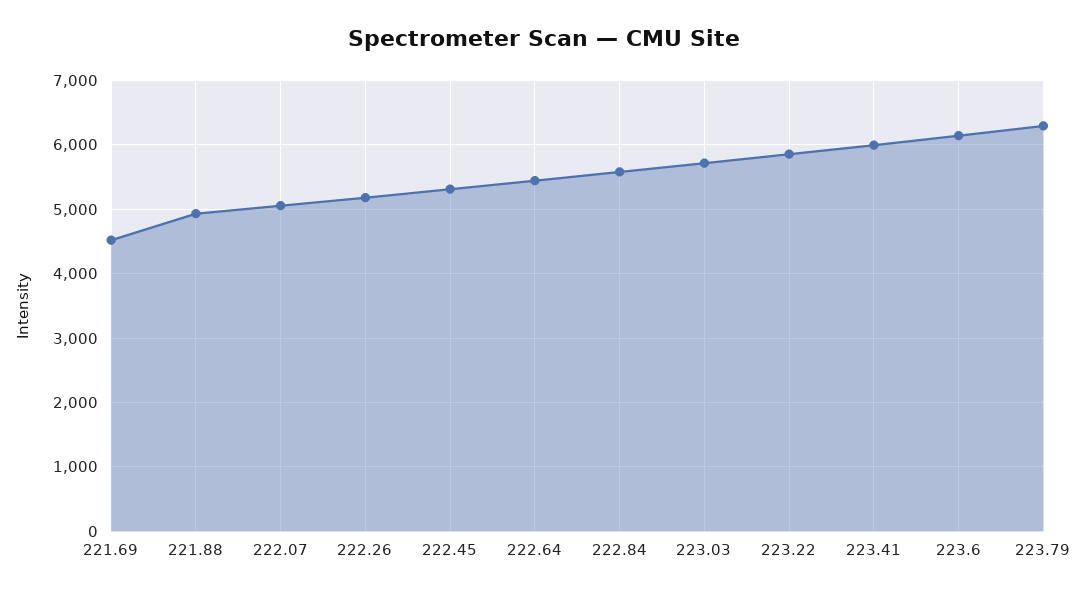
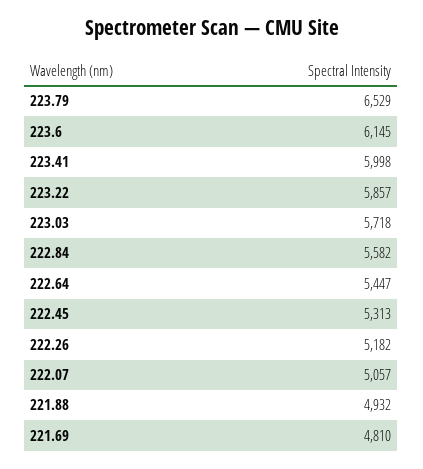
  {
-   "221.69": 4500,
+   "221.69": 4810,
    "221.88": 4932,
    "222.07": 5057,
    "222.26": 5182,
    "222.45": 5313,
    "222.64": 5447,
    "222.84": 5582,
    "223.03": 5718,
    "223.22": 5857,
    "223.41": 5998,
    "223.6": 6145,
-   "223.79": 6300
+   "223.79": 6529
  }

